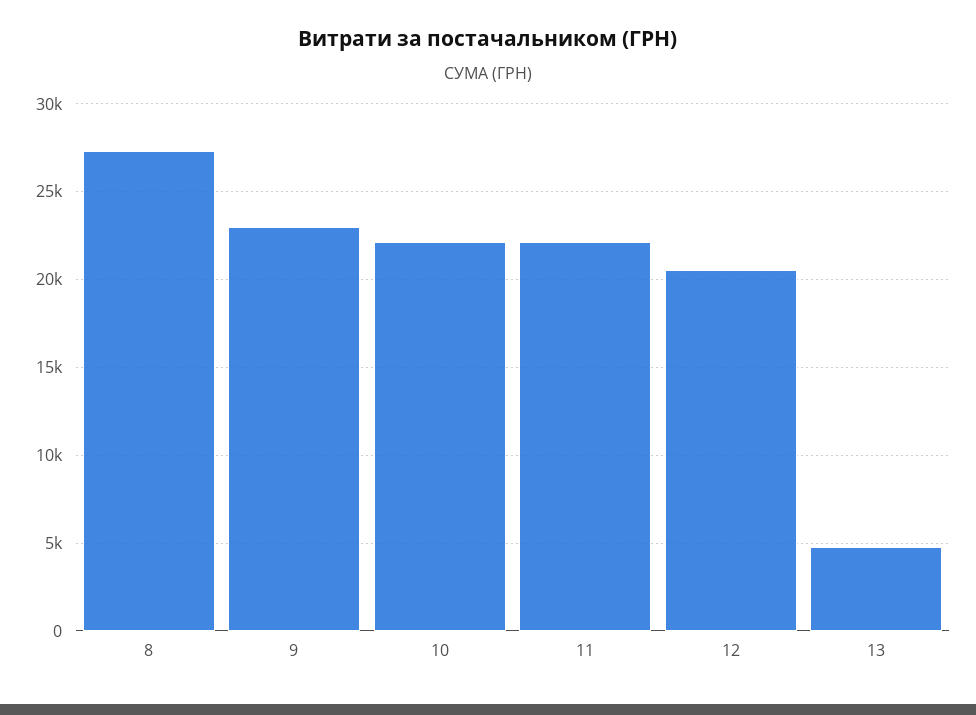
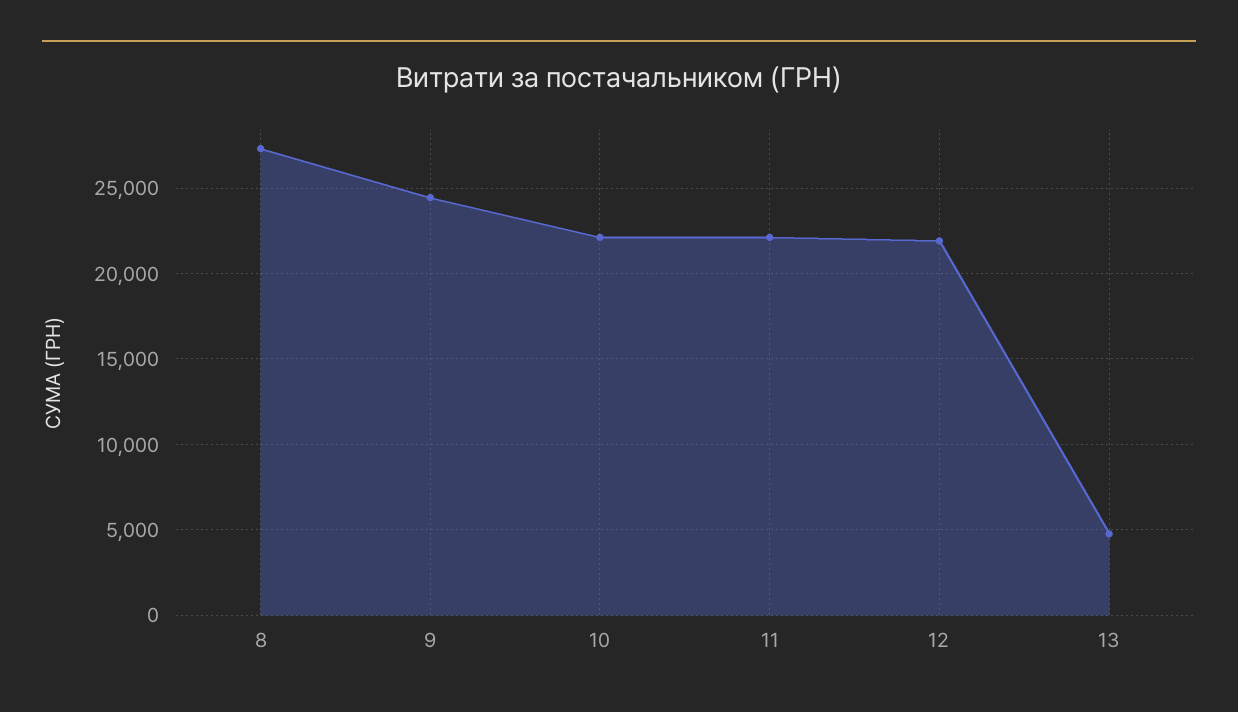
  {
    "8": 27500,
-   "9": 23000,
+   "9": 24500,
    "10": 22000,
    "11": 22000,
-   "12": 20500,
+   "12": 22000,
    "13": 5000
  }

